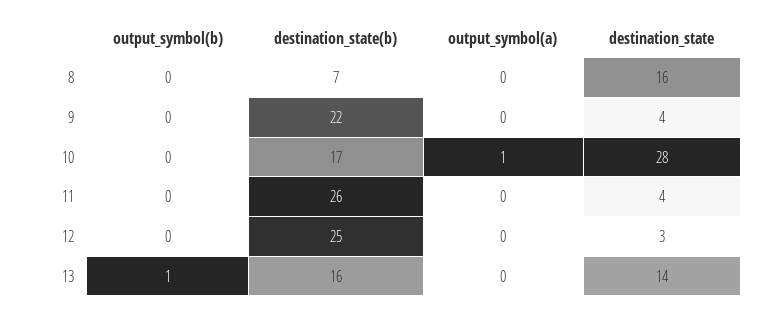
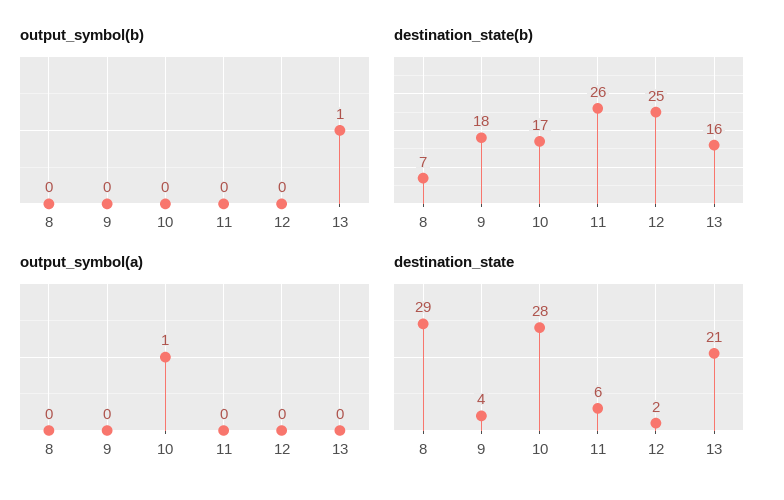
  {
    "output_symbol(b)": {
      "8": 0,
      "9": 0,
      "10": 0,
      "11": 0,
      "12": 0,
      "13": 1
    },
    "destination_state(b)": {
      "8": 7,
-     "9": 22,
+     "9": 18,
      "10": 17,
      "11": 26,
      "12": 25,
      "13": 16
    },
    "output_symbol(a)": {
      "8": 0,
      "9": 0,
      "10": 1,
      "11": 0,
      "12": 0,
      "13": 0
    },
    "destination_state": {
-     "8": 16,
+     "8": 29,
      "9": 4,
      "10": 28,
-     "11": 4,
+     "11": 6,
-     "12": 3,
+     "12": 2,
-     "13": 14
+     "13": 21
    }
  }

